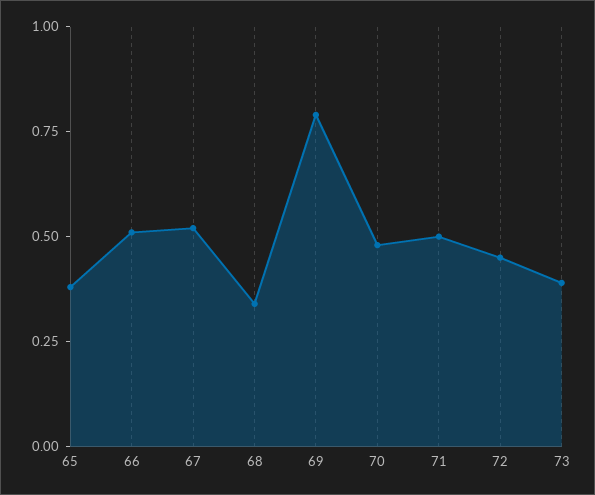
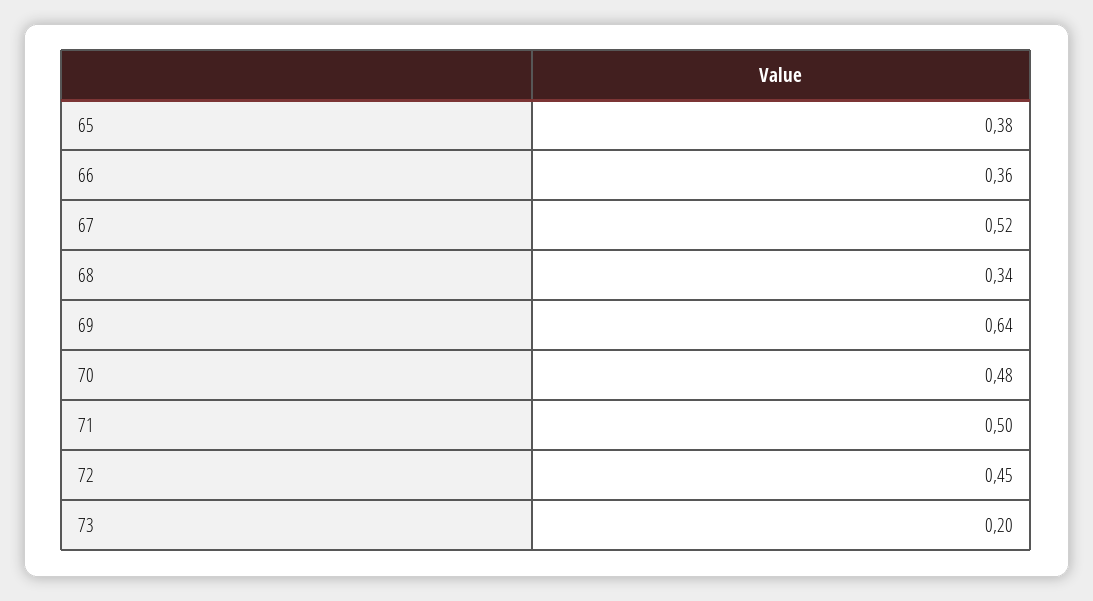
  {
    "65": 0.38,
-   "66": 0.5,
+   "66": 0.36,
    "67": 0.52,
    "68": 0.34,
-   "69": 0.8,
+   "69": 0.64,
    "70": 0.48,
    "71": 0.5,
    "72": 0.45,
-   "73": 0.4
+   "73": 0.2
  }

